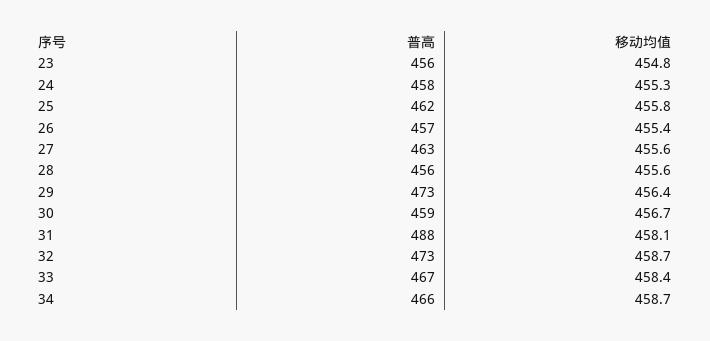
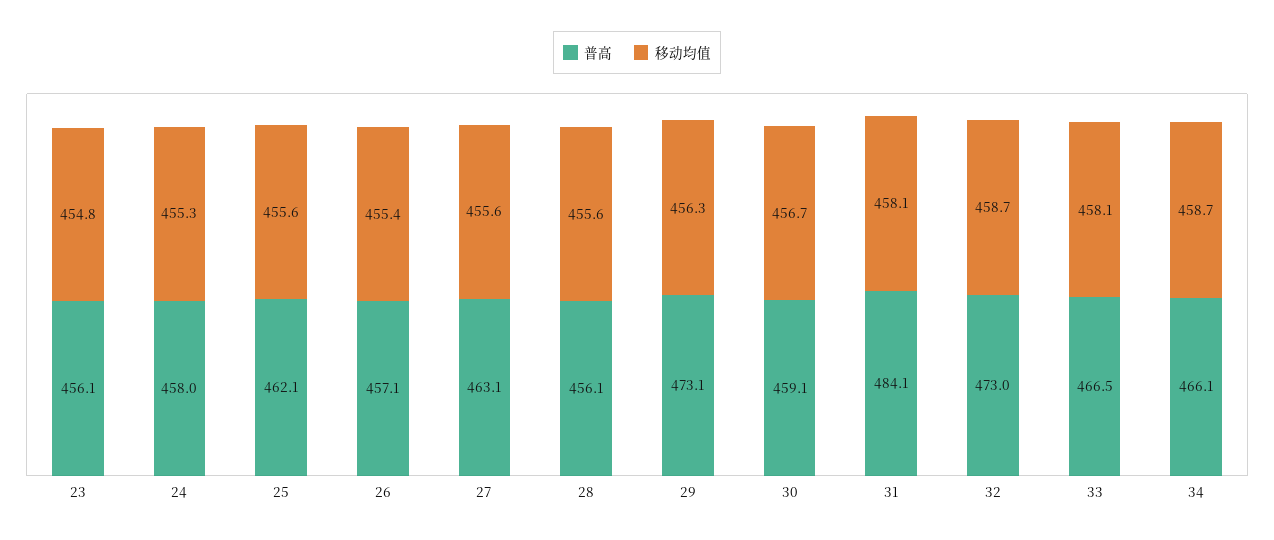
  {
    "普高": {
      "23": 456.1,
      "24": 458,
      "25": 462.1,
      "26": 457.1,
      "27": 463.1,
      "28": 456.1,
      "29": 473.1,
      "30": 459.1,
-     "31": 488,
+     "31": 484.1,
      "32": 473,
      "33": 466.5,
      "34": 466.1
    },
    "移动均值": {
      "23": 454.8,
      "24": 455.3,
-     "25": 455.8,
+     "25": 455.6,
      "26": 455.4,
      "27": 455.6,
      "28": 455.6,
-     "29": 456.4,
+     "29": 456.3,
      "30": 456.7,
      "31": 458.1,
      "32": 458.7,
-     "33": 458.4,
+     "33": 458.1,
      "34": 458.7
    }
  }

